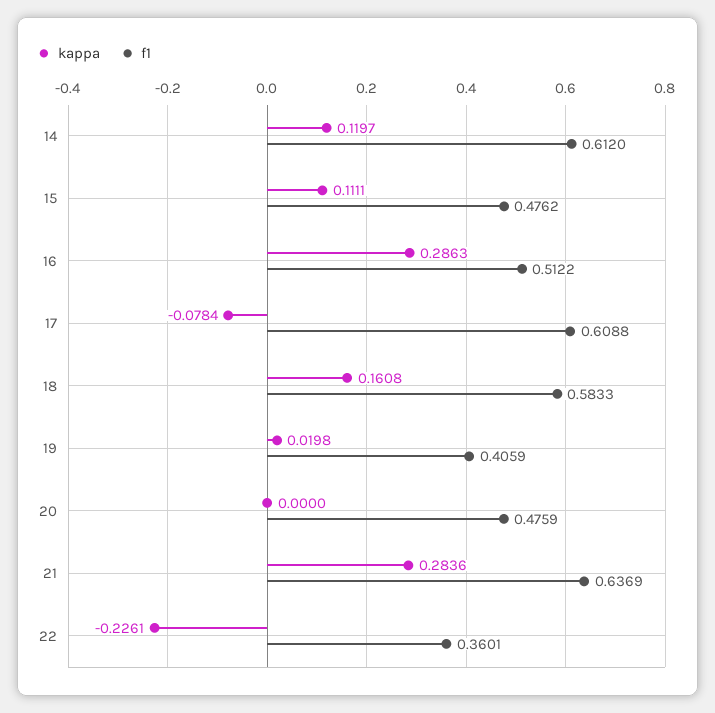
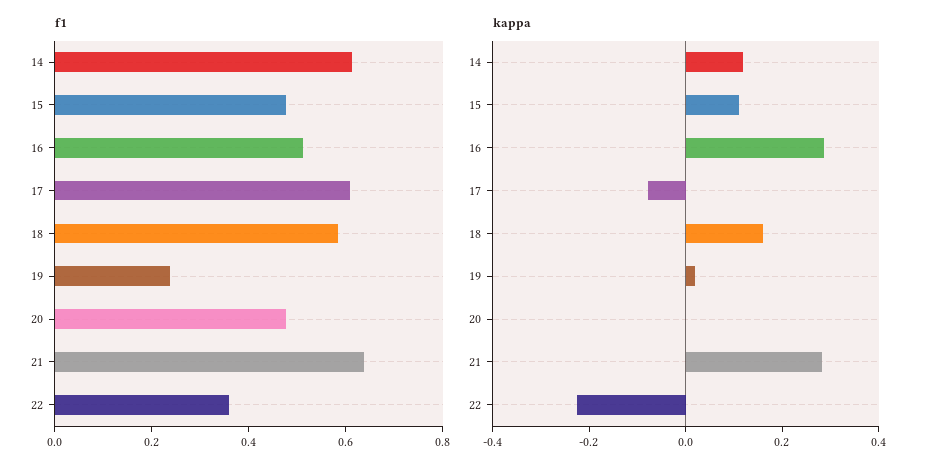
  {
    "kappa": {
      "14": 0.1197,
      "15": 0.1111,
      "16": 0.2863,
      "17": -0.0784,
      "18": 0.1608,
      "19": 0.0198,
      "20": 0,
      "21": 0.2836,
      "22": -0.2261
    },
    "f1": {
      "14": 0.612,
      "15": 0.4762,
      "16": 0.5122,
      "17": 0.6088,
      "18": 0.5833,
-     "19": 0.4059,
+     "19": 0.25,
      "20": 0.4759,
      "21": 0.6369,
      "22": 0.3601
    }
  }

